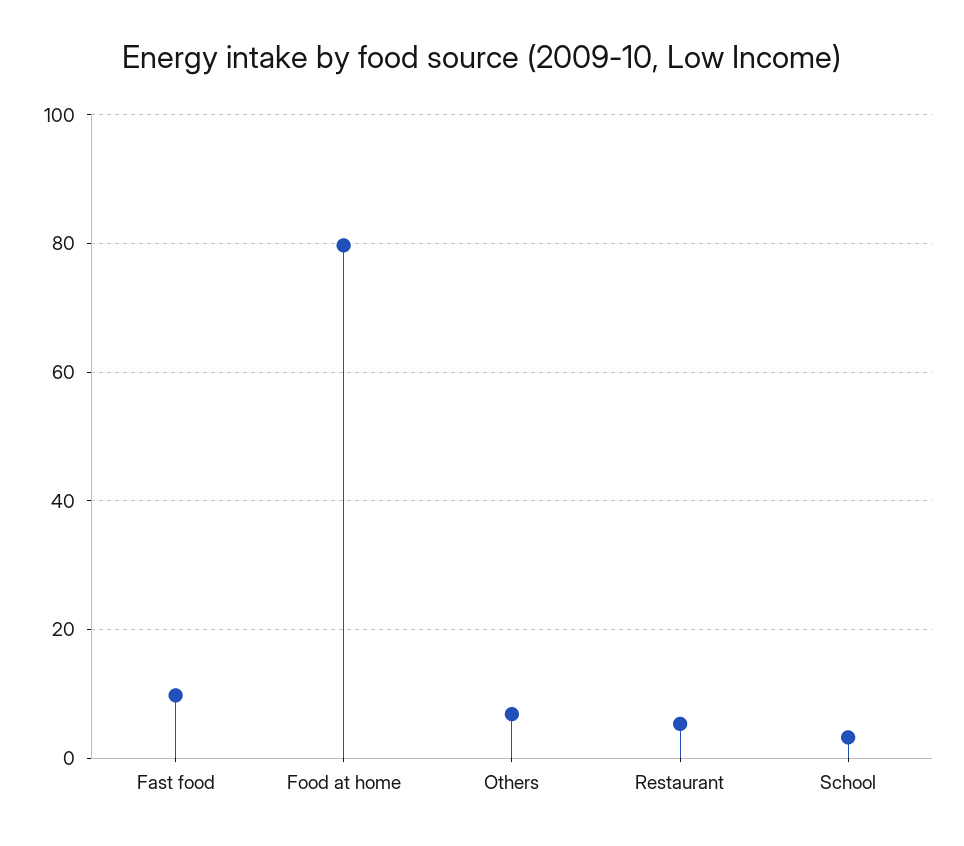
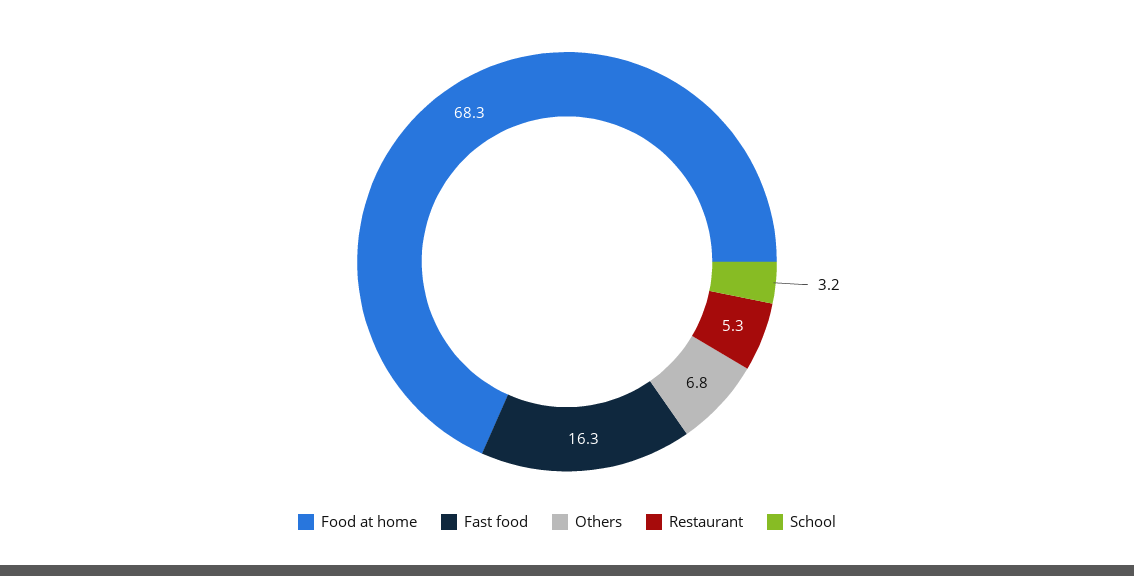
  {
-   "Fast food": 10,
+   "Fast food": 16.3,
-   "Food at home": 80,
+   "Food at home": 68.3,
    "Others": 6.8,
    "Restaurant": 5.3,
    "School": 3.2
  }

